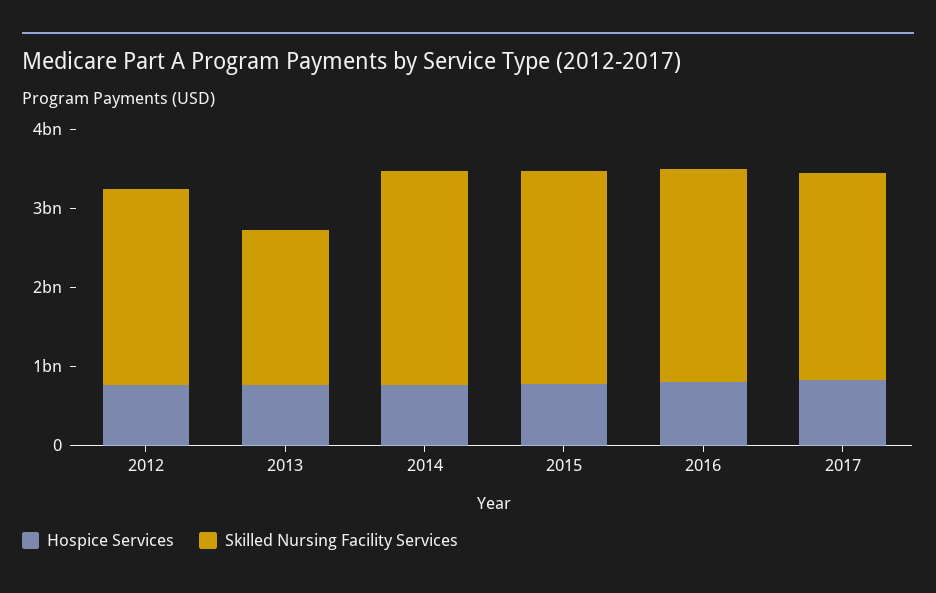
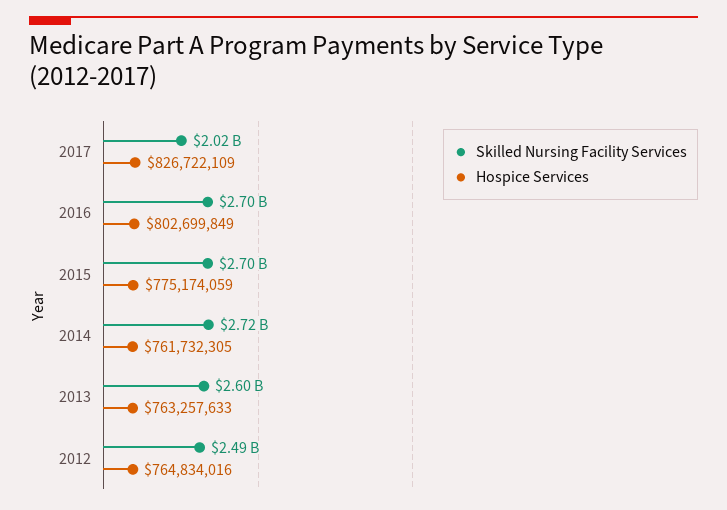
  {
    "Hospice Services": {
      "2012": 764834016,
      "2013": 763257633,
      "2014": 761732305,
      "2015": 775174059,
      "2016": 802699849,
      "2017": 826722109
    },
    "Skilled Nursing Facility Services": {
      "2012": 2490000000,
-     "2013": 2000000000,
+     "2013": 2600000000,
      "2014": 2720000000,
      "2015": 2700000000,
      "2016": 2700000000,
-     "2017": 2600000000
+     "2017": 2020000000
    }
  }

